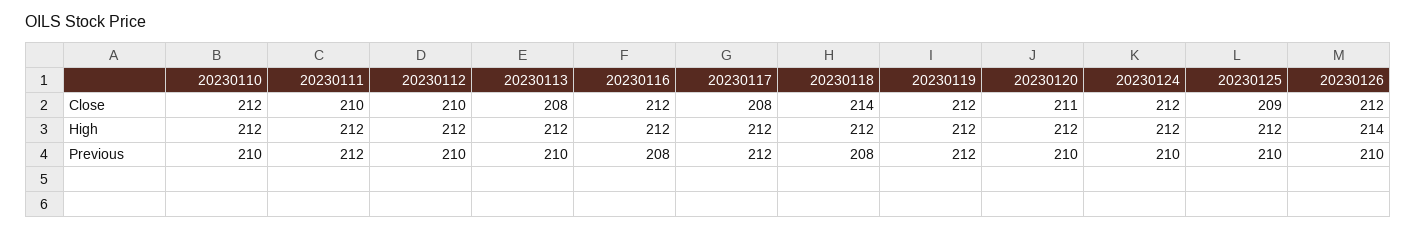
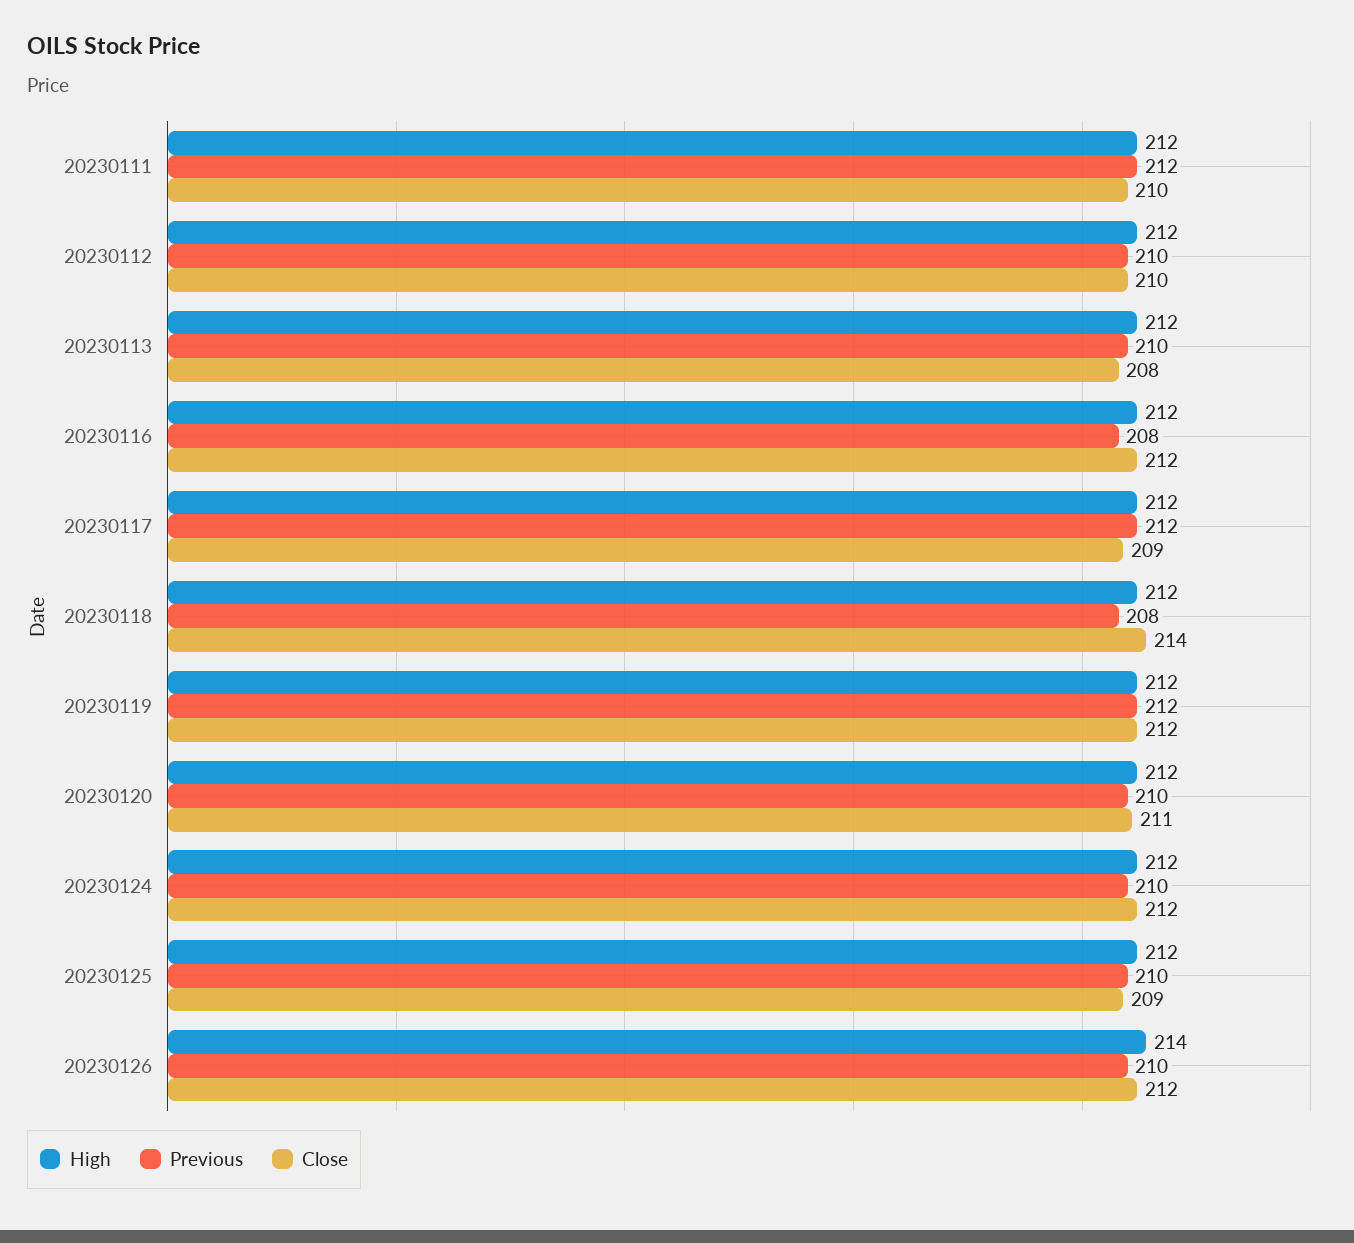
  {
    "Close": {
-     "20230110": 212,
      "20230111": 210,
      "20230112": 210,
      "20230113": 208,
      "20230116": 212,
-     "20230117": 208,
+     "20230117": 209,
      "20230118": 214,
      "20230119": 212,
      "20230120": 211,
      "20230124": 212,
      "20230125": 209,
      "20230126": 212
    },
    "High": {
-     "20230110": 212,
      "20230111": 212,
      "20230112": 212,
      "20230113": 212,
      "20230116": 212,
      "20230117": 212,
      "20230118": 212,
      "20230119": 212,
      "20230120": 212,
      "20230124": 212,
      "20230125": 212,
      "20230126": 214
    },
    "Previous": {
-     "20230110": 210,
      "20230111": 212,
      "20230112": 210,
      "20230113": 210,
      "20230116": 208,
      "20230117": 212,
      "20230118": 208,
      "20230119": 212,
      "20230120": 210,
      "20230124": 210,
      "20230125": 210,
      "20230126": 210
    }
  }

